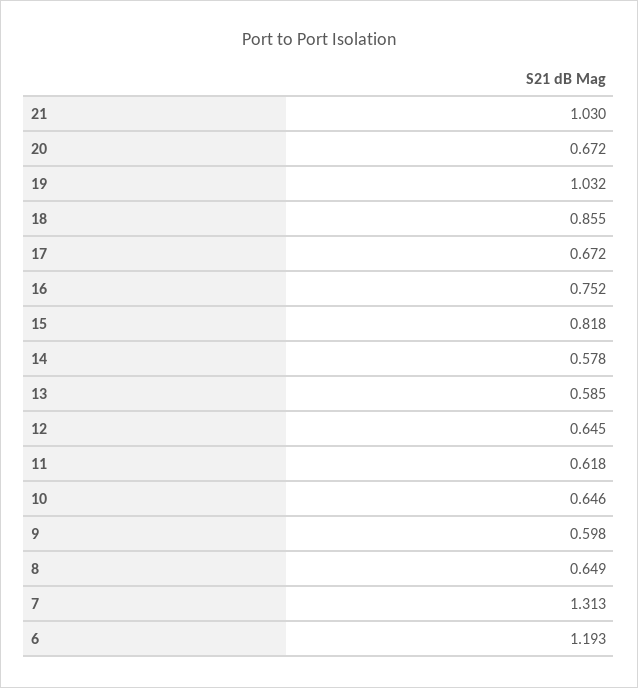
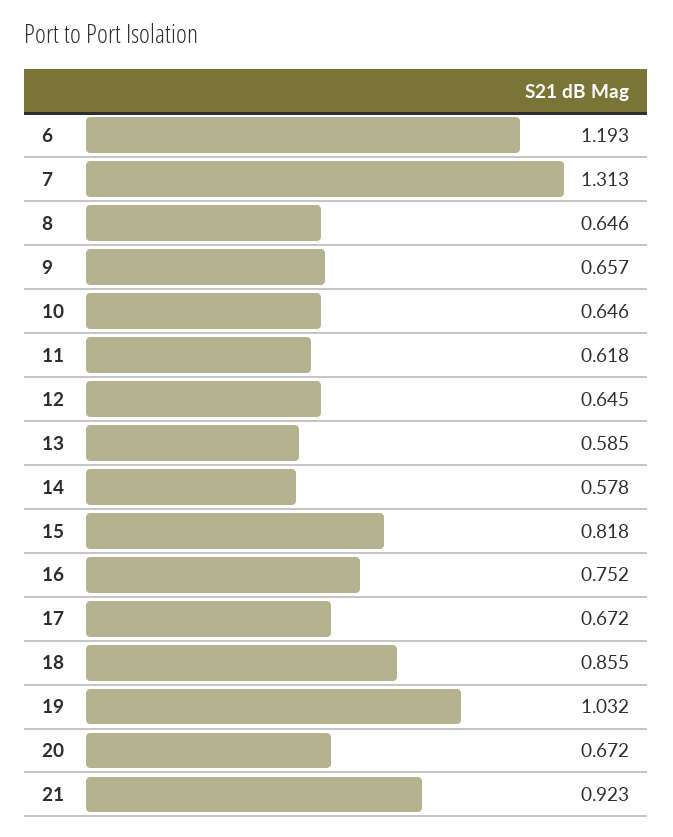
  {
-   "21": 1.03,
+   "21": 0.923,
    "20": 0.672,
    "19": 1.032,
    "18": 0.855,
    "17": 0.672,
    "16": 0.752,
    "15": 0.818,
    "14": 0.578,
    "13": 0.585,
    "12": 0.645,
    "11": 0.618,
    "10": 0.646,
-   "9": 0.598,
+   "9": 0.657,
-   "8": 0.649,
+   "8": 0.646,
    "7": 1.313,
    "6": 1.193
  }

